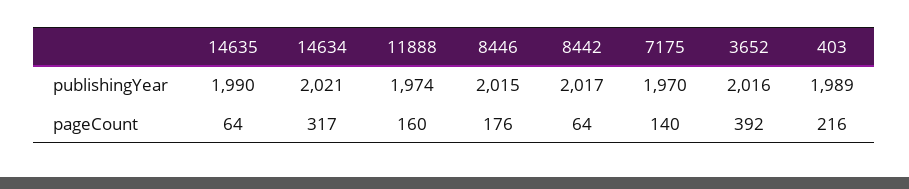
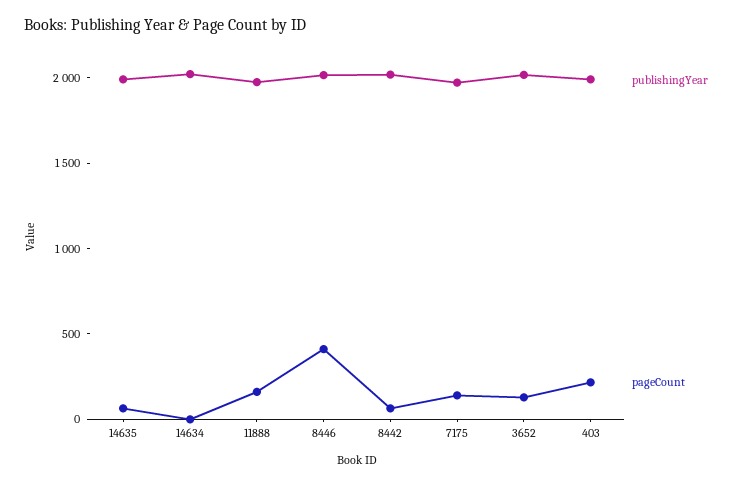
  {
    "publishingYear": {
      "14635": 1990,
      "14634": 2021,
      "11888": 1974,
      "8446": 2015,
      "8442": 2017,
      "7175": 1970,
      "3652": 2016,
      "403": 1989
    },
    "pageCount": {
      "14635": 64,
-     "14634": 317,
+     "14634": 0,
      "11888": 160,
-     "8446": 176,
+     "8446": 400,
      "8442": 64,
      "7175": 140,
-     "3652": 392,
+     "3652": 100,
      "403": 216
    }
  }

